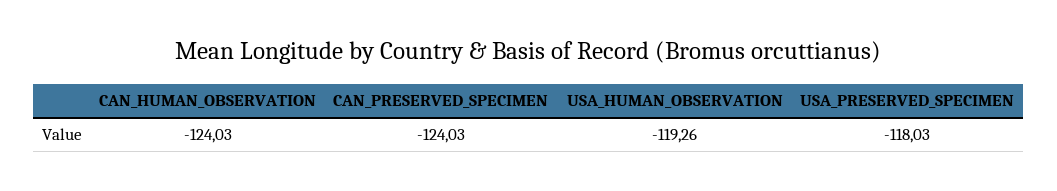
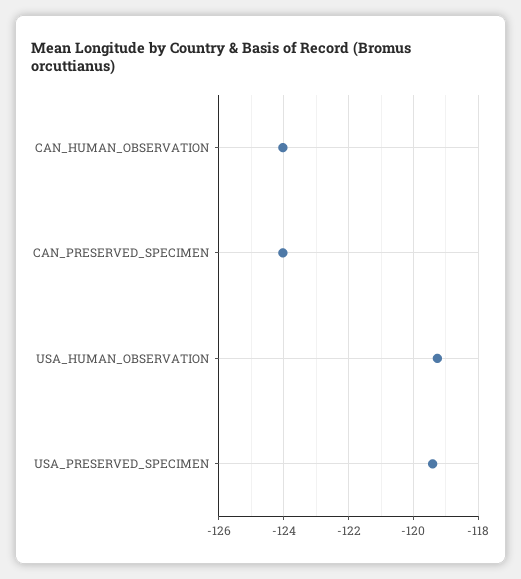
  {
    "CAN_HUMAN_OBSERVATION": -124.03,
    "CAN_PRESERVED_SPECIMEN": -124.03,
    "USA_HUMAN_OBSERVATION": -119.26,
-   "USA_PRESERVED_SPECIMEN": -118.03
+   "USA_PRESERVED_SPECIMEN": -119.4
  }

